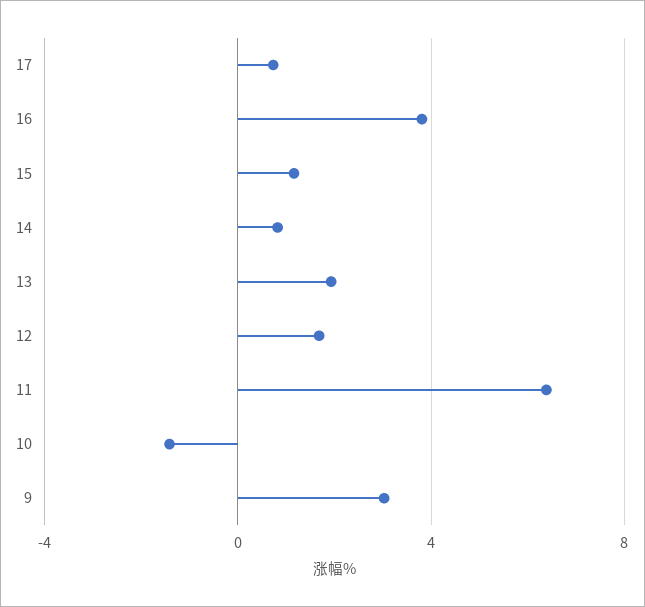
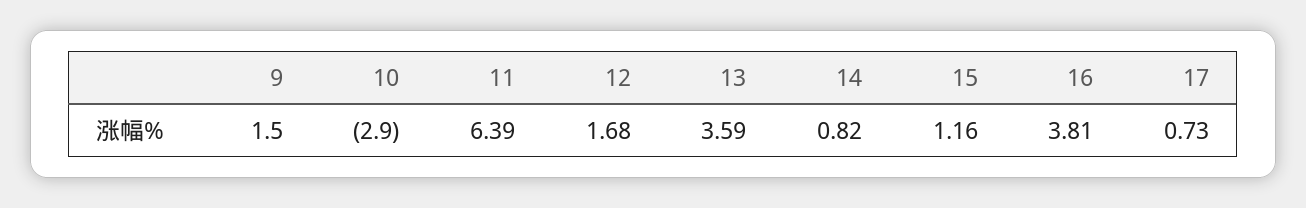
  {
    "17": 0.73,
    "16": 3.81,
    "15": 1.16,
    "14": 0.82,
-   "13": 2,
+   "13": 3.59,
    "12": 1.68,
    "11": 6.39,
-   "10": -1.5,
+   "10": -2.9,
-   "9": 3
+   "9": 1.5
  }

